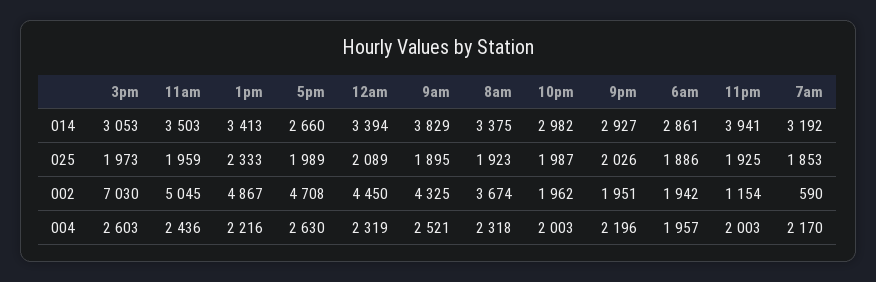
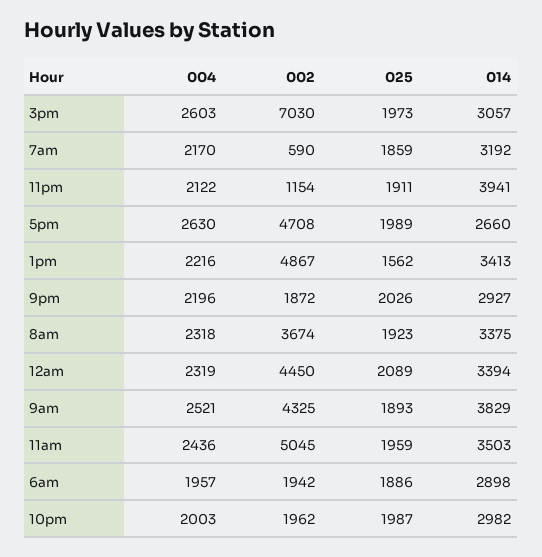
  {
    "3pm": {
-     "014": 3053,
+     "014": 3057,
      "025": 1973,
      "002": 7030,
      "004": 2603
    },
    "11am": {
      "014": 3503,
      "025": 1959,
      "002": 5045,
      "004": 2436
    },
    "1pm": {
      "014": 3413,
-     "025": 2333,
+     "025": 1562,
      "002": 4867,
      "004": 2216
    },
    "5pm": {
      "014": 2660,
      "025": 1989,
      "002": 4708,
      "004": 2630
    },
    "12am": {
      "014": 3394,
      "025": 2089,
      "002": 4450,
      "004": 2319
    },
    "9am": {
      "014": 3829,
-     "025": 1895,
+     "025": 1893,
      "002": 4325,
      "004": 2521
    },
    "8am": {
      "014": 3375,
      "025": 1923,
      "002": 3674,
      "004": 2318
    },
    "10pm": {
      "014": 2982,
      "025": 1987,
      "002": 1962,
      "004": 2003
    },
    "9pm": {
      "014": 2927,
      "025": 2026,
-     "002": 1951,
+     "002": 1872,
      "004": 2196
    },
    "6am": {
-     "014": 2861,
+     "014": 2898,
      "025": 1886,
      "002": 1942,
      "004": 1957
    },
    "11pm": {
      "014": 3941,
-     "025": 1925,
+     "025": 1911,
      "002": 1154,
-     "004": 2003
+     "004": 2122
    },
    "7am": {
      "014": 3192,
-     "025": 1853,
+     "025": 1859,
      "002": 590,
      "004": 2170
    }
  }

